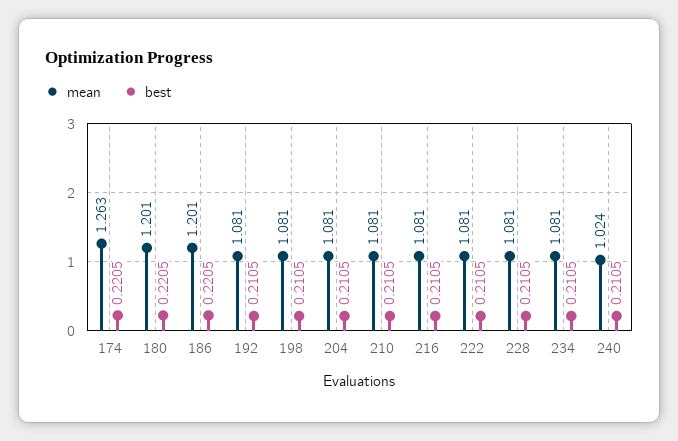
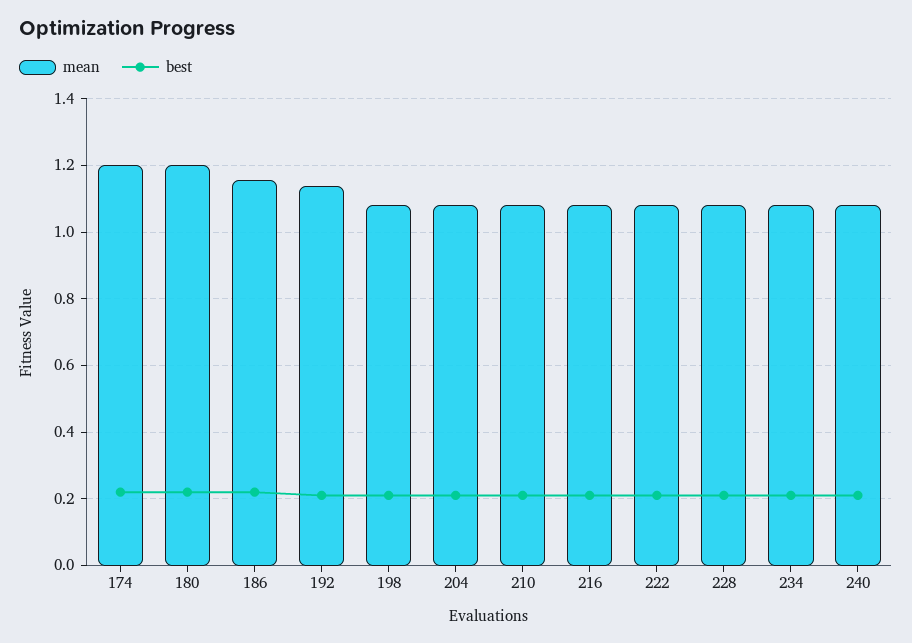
  {
    "mean": {
-     "174": 1.263,
+     "174": 1.2,
      "180": 1.201,
-     "186": 1.201,
+     "186": 1.16,
-     "192": 1.081,
+     "192": 1.14,
      "198": 1.081,
      "204": 1.081,
      "210": 1.081,
      "216": 1.081,
      "222": 1.081,
      "228": 1.081,
      "234": 1.081,
-     "240": 1.024
+     "240": 1.08
    },
    "best": {
      "174": 0.2205,
      "180": 0.2205,
      "186": 0.2205,
      "192": 0.2105,
      "198": 0.2105,
      "204": 0.2105,
      "210": 0.2105,
      "216": 0.2105,
      "222": 0.2105,
      "228": 0.2105,
      "234": 0.2105,
      "240": 0.2105
    }
  }

